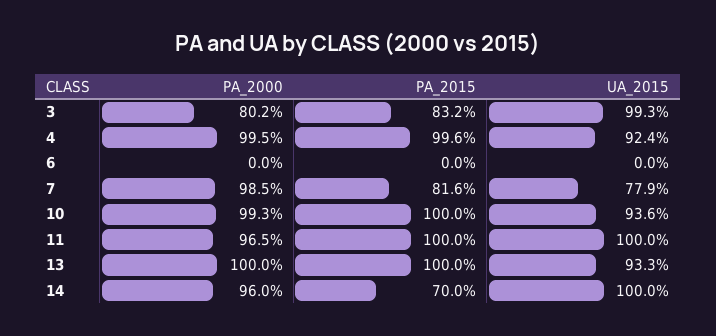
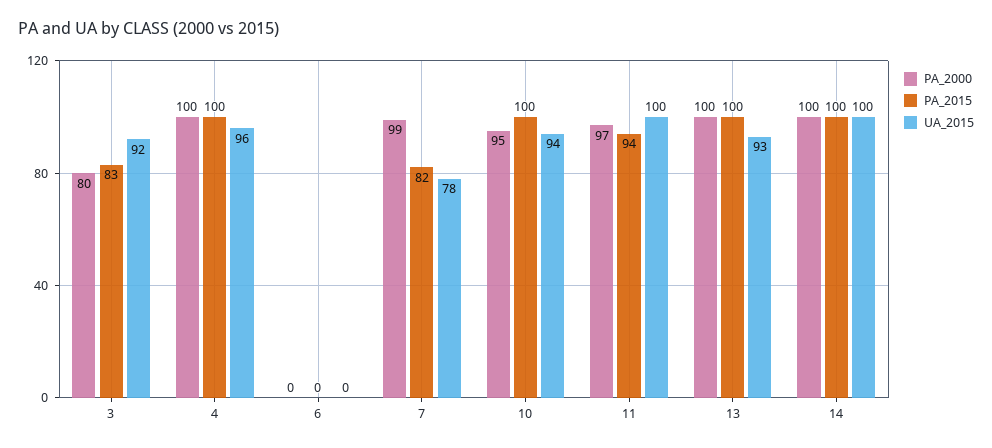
  {
    "PA_2000": {
      "3": 80.2,
      "4": 99.5,
      "6": 0,
      "7": 98.5,
-     "10": 99.3,
+     "10": 95,
      "11": 96.5,
      "13": 100,
-     "14": 96
+     "14": 100
    },
    "PA_2015": {
      "3": 83.2,
      "4": 99.6,
      "6": 0,
      "7": 81.6,
      "10": 100,
-     "11": 100,
+     "11": 94,
      "13": 100,
-     "14": 70
+     "14": 100
    },
    "UA_2015": {
-     "3": 99.3,
+     "3": 92,
-     "4": 92.4,
+     "4": 96,
      "6": 0,
      "7": 77.9,
      "10": 93.6,
      "11": 100,
      "13": 93.3,
      "14": 100
    }
  }

